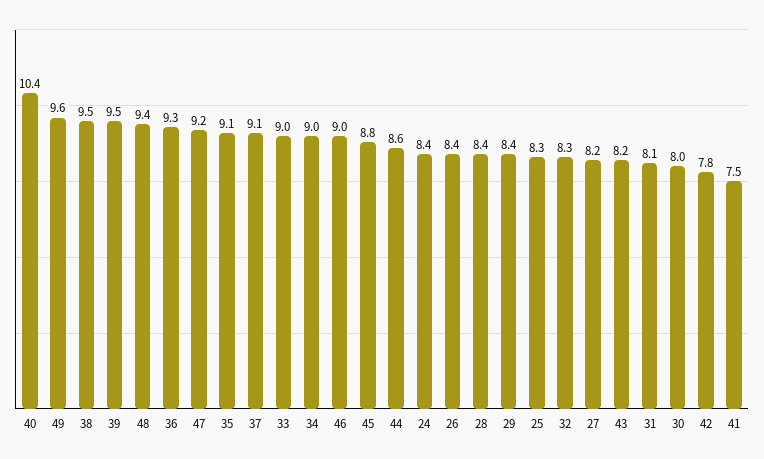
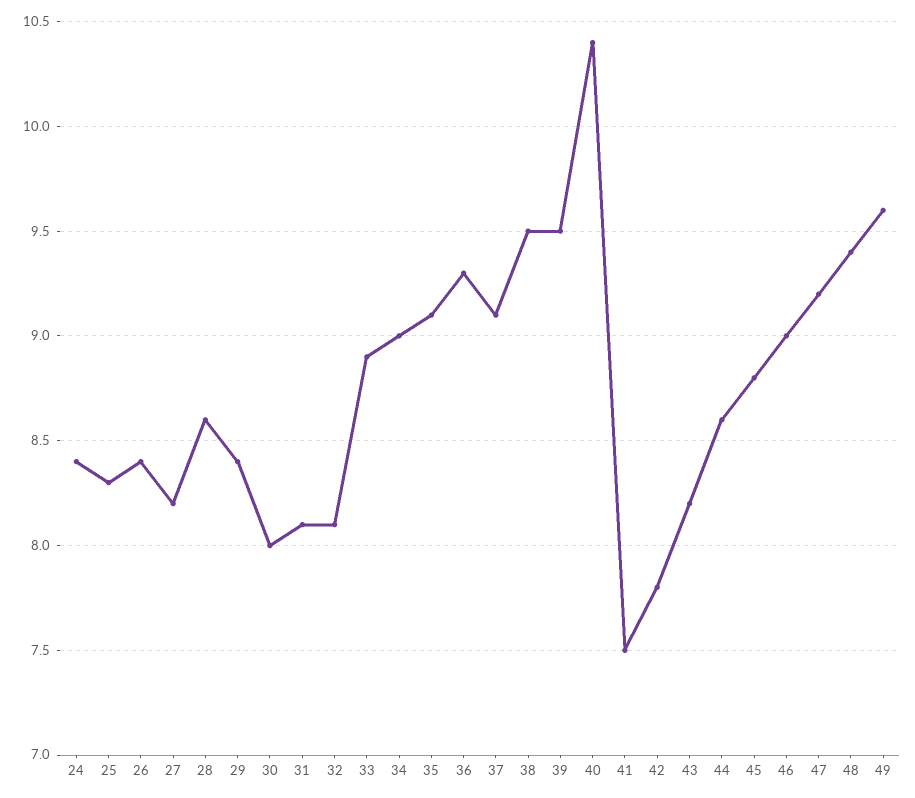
  {
    "40": 10.4,
    "49": 9.6,
    "38": 9.5,
    "39": 9.5,
    "48": 9.4,
    "36": 9.3,
    "47": 9.2,
    "35": 9.1,
    "37": 9.1,
-   "33": 9,
+   "33": 8.9,
    "34": 9,
    "46": 9,
    "45": 8.8,
    "44": 8.6,
    "24": 8.4,
    "26": 8.4,
-   "28": 8.4,
+   "28": 8.6,
    "29": 8.4,
    "25": 8.3,
-   "32": 8.3,
+   "32": 8.1,
    "27": 8.2,
    "43": 8.2,
    "31": 8.1,
    "30": 8,
    "42": 7.8,
    "41": 7.5
  }

